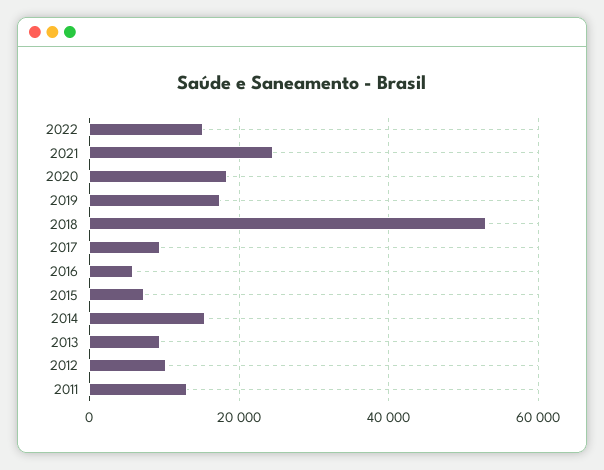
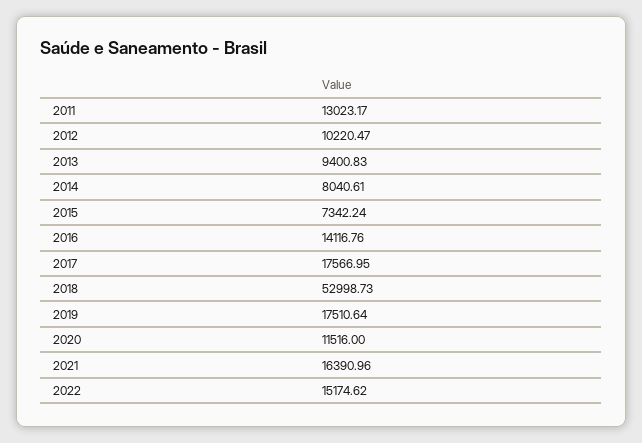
  {
    "2022": 15174.62,
-   "2021": 24000,
+   "2021": 16390.96,
-   "2020": 18000,
+   "2020": 11516,
    "2019": 17510.64,
    "2018": 52998.73,
-   "2017": 10000,
+   "2017": 17566.95,
-   "2016": 6000,
+   "2016": 14116.76,
    "2015": 7342.24,
-   "2014": 16000,
+   "2014": 8040.61,
    "2013": 9400.83,
    "2012": 10220.47,
    "2011": 13023.17
  }

